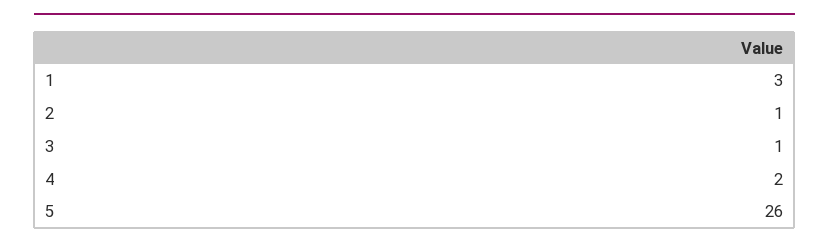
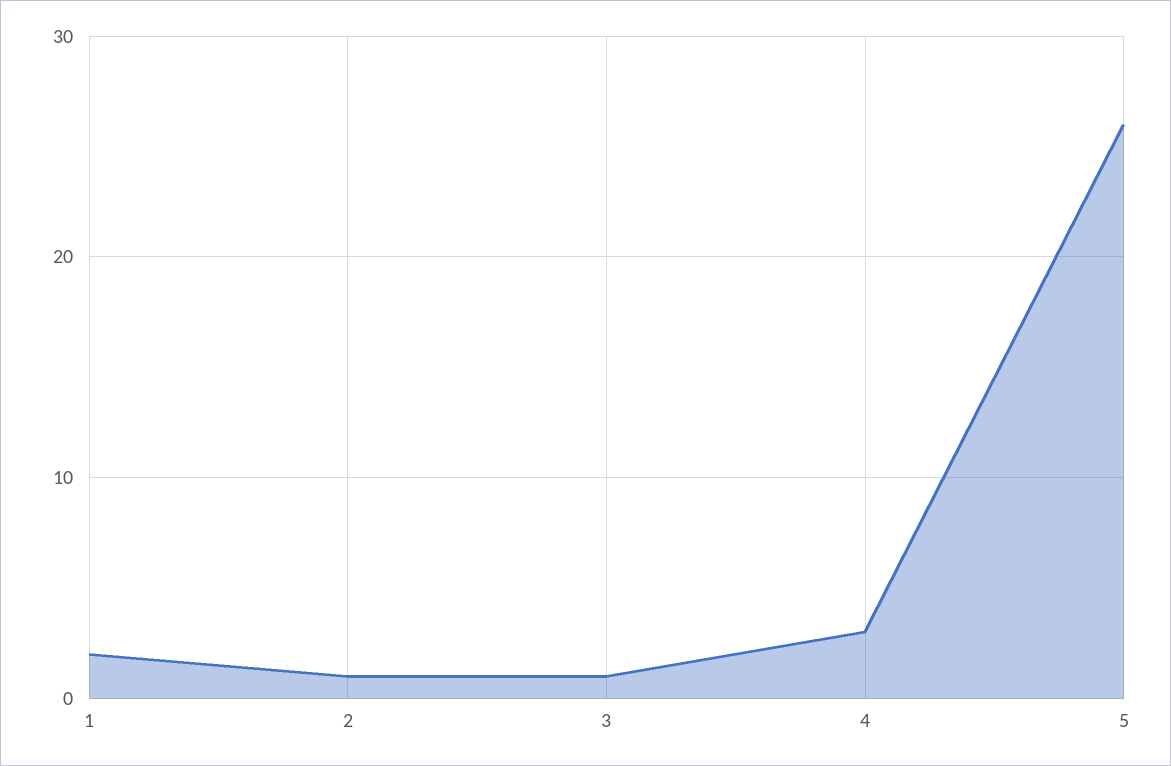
  {
-   "1": 3,
+   "1": 2,
    "2": 1,
    "3": 1,
-   "4": 2,
+   "4": 3,
    "5": 26
  }

